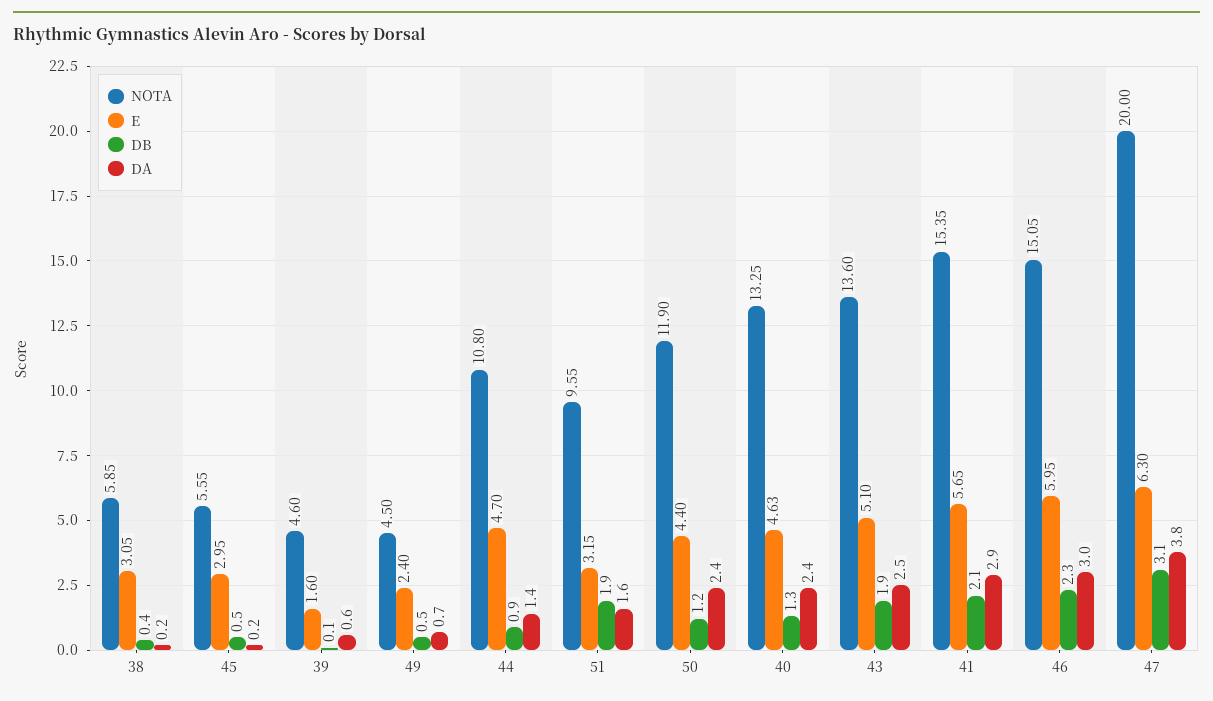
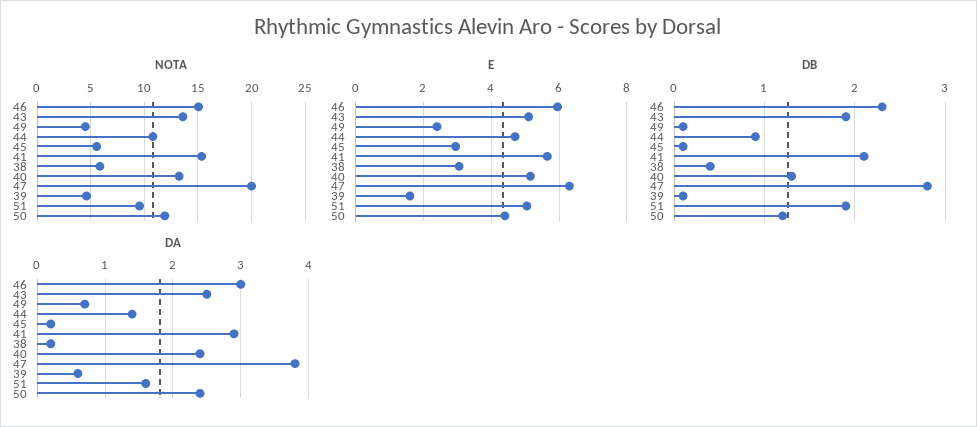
  {
    "NOTA": {
      "38": 5.85,
      "45": 5.55,
      "39": 4.6,
      "49": 4.5,
      "44": 10.8,
      "51": 9.55,
      "50": 11.9,
      "40": 13.25,
      "43": 13.6,
      "41": 15.35,
      "46": 15.05,
      "47": 20
    },
    "E": {
      "38": 3.05,
      "45": 2.95,
      "39": 1.6,
      "49": 2.4,
      "44": 4.7,
-     "51": 3.15,
+     "51": 5,
      "50": 4.4,
-     "40": 4.63,
+     "40": 5.2,
      "43": 5.1,
      "41": 5.65,
      "46": 5.95,
      "47": 6.3
    },
    "DB": {
      "38": 0.4,
-     "45": 0.5,
+     "45": 0.1,
      "39": 0.1,
-     "49": 0.5,
+     "49": 0.1,
      "44": 0.9,
      "51": 1.9,
      "50": 1.2,
      "40": 1.3,
      "43": 1.9,
      "41": 2.1,
      "46": 2.3,
-     "47": 3.1
+     "47": 2.8
    },
    "DA": {
      "38": 0.2,
      "45": 0.2,
      "39": 0.6,
      "49": 0.7,
      "44": 1.4,
      "51": 1.6,
      "50": 2.4,
      "40": 2.4,
      "43": 2.5,
      "41": 2.9,
      "46": 3,
      "47": 3.8
    }
  }

